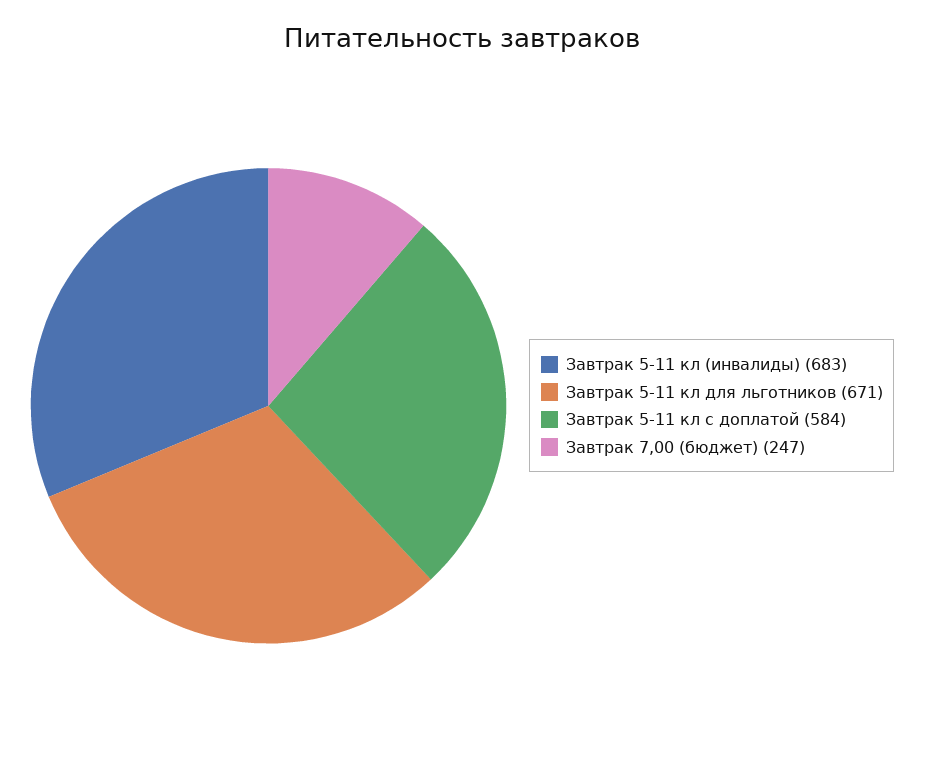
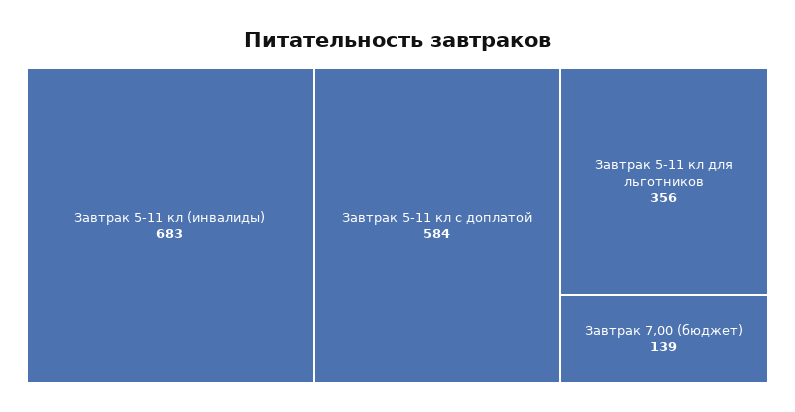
  {
    "Завтрак 5-11 кл (инвалиды)": 683,
-   "Завтрак 5-11 кл для льготников": 671,
+   "Завтрак 5-11 кл для льготников": 356,
    "Завтрак 5-11 кл с доплатой": 584,
-   "Завтрак 7,00 (бюджет)": 247
+   "Завтрак 7,00 (бюджет)": 139
  }

